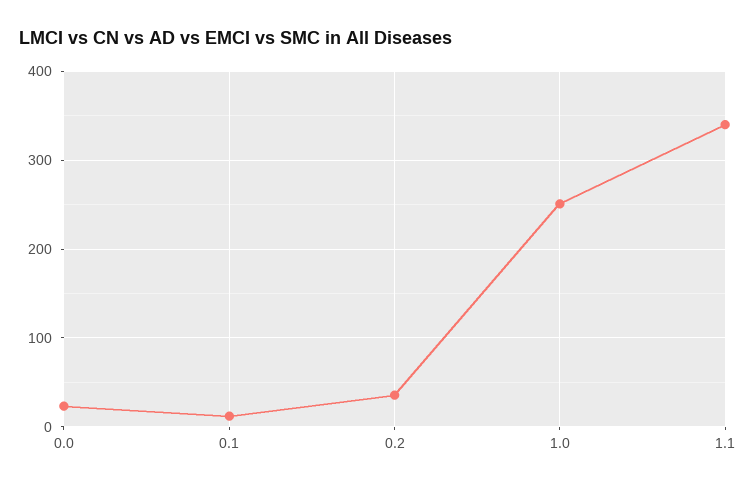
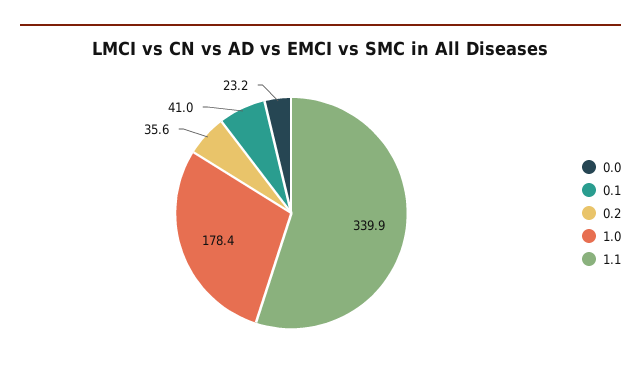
  {
    "0.0": 23.2,
-   "0.1": 10,
+   "0.1": 41,
    "0.2": 35.6,
-   "1.0": 250,
+   "1.0": 178.4,
    "1.1": 339.9
  }

